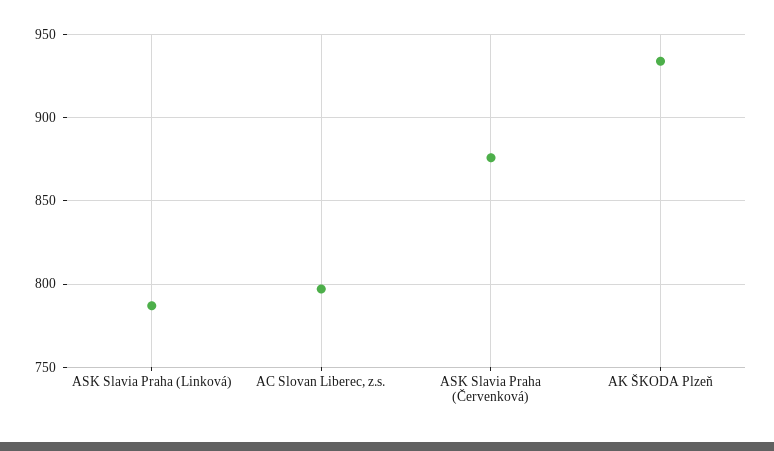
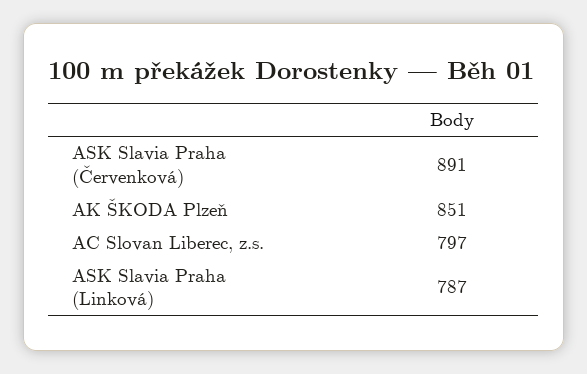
  {
    "ASK Slavia Praha (Linková)": 787,
    "AC Slovan Liberec, z.s.": 797,
-   "ASK Slavia Praha (Červenková)": 875,
+   "ASK Slavia Praha (Červenková)": 891,
-   "AK ŠKODA Plzeň": 935
+   "AK ŠKODA Plzeň": 851
  }

